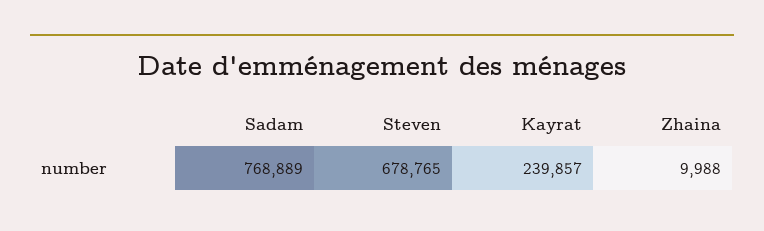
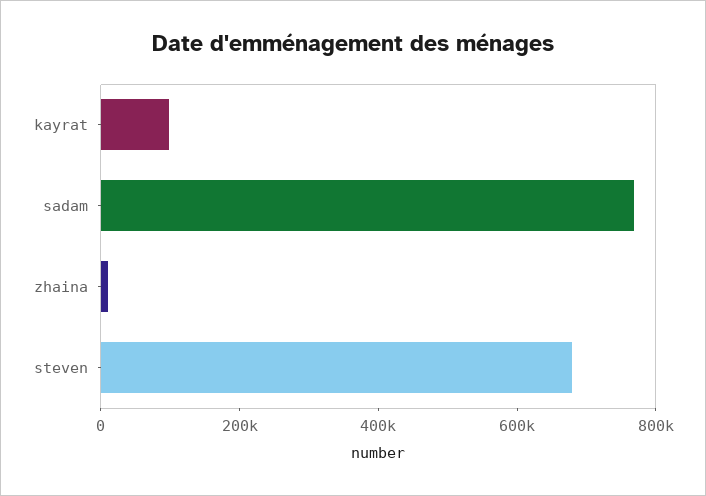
  {
    "Sadam": 768889,
    "Steven": 678765,
-   "Kayrat": 239857,
+   "Kayrat": 100000,
    "Zhaina": 9988
  }

